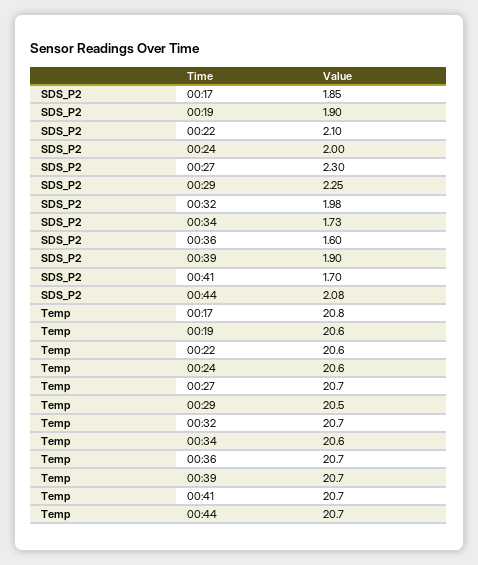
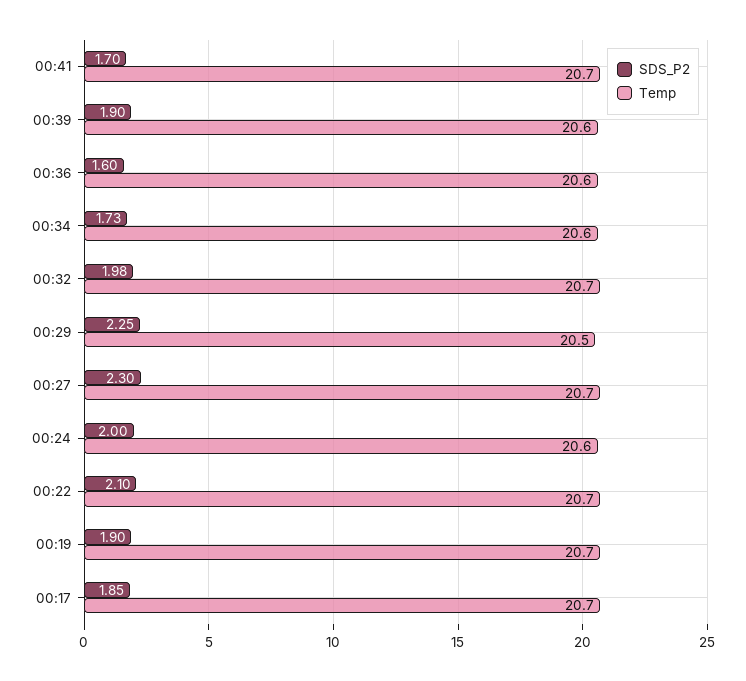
  {
    "SDS_P2": {
      "00:17": 1.85,
      "00:19": 1.9,
      "00:22": 2.1,
      "00:24": 2,
      "00:27": 2.3,
      "00:29": 2.25,
      "00:32": 1.98,
      "00:34": 1.73,
      "00:36": 1.6,
      "00:39": 1.9,
-     "00:41": 1.7,
+     "00:41": 1.7
-     "00:44": 2.08
    },
    "Temp": {
-     "00:17": 20.8,
+     "00:17": 20.7,
-     "00:19": 20.6,
+     "00:19": 20.7,
-     "00:22": 20.6,
+     "00:22": 20.7,
      "00:24": 20.6,
      "00:27": 20.7,
      "00:29": 20.5,
      "00:32": 20.7,
      "00:34": 20.6,
-     "00:36": 20.7,
+     "00:36": 20.6,
-     "00:39": 20.7,
+     "00:39": 20.6,
-     "00:41": 20.7,
+     "00:41": 20.7
-     "00:44": 20.7
    }
  }

